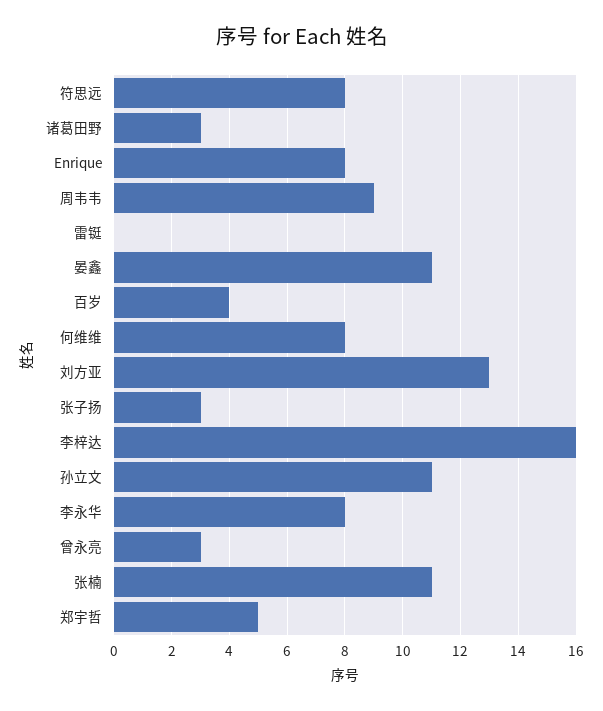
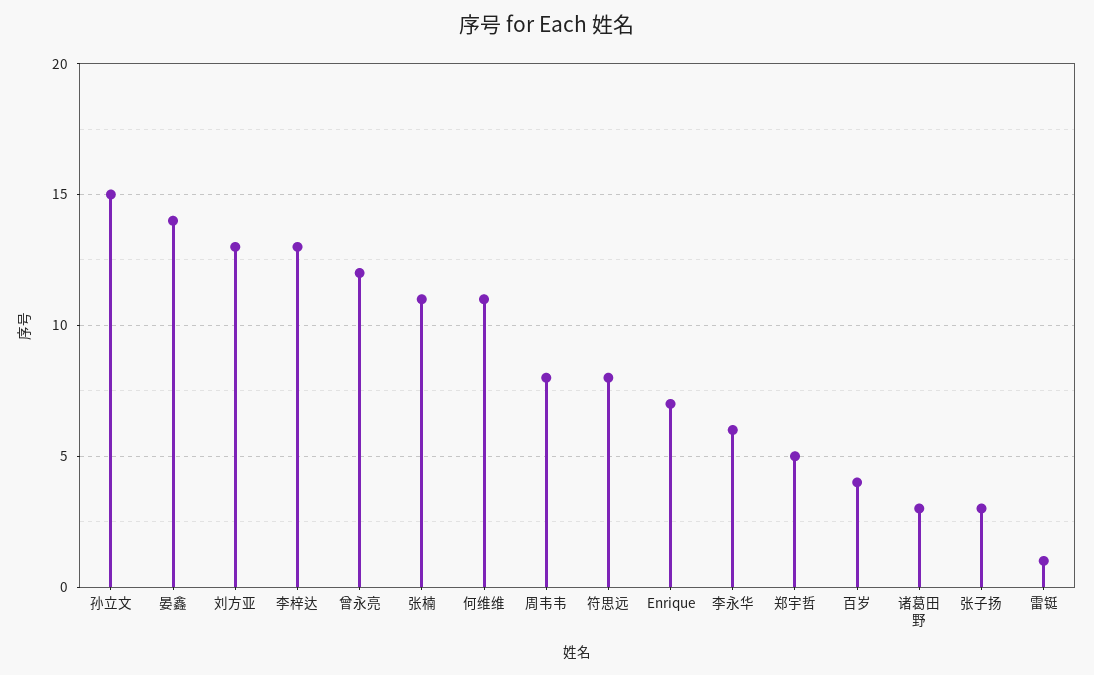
  {
    "符思远": 8,
    "诸葛田野": 3,
-   "Enrique": 8,
+   "Enrique": 7,
-   "周韦韦": 9,
+   "周韦韦": 8,
-   "雷铤": 0,
+   "雷铤": 1,
-   "晏鑫": 11,
+   "晏鑫": 14,
    "百岁": 4,
-   "何维维": 8,
+   "何维维": 11,
    "刘方亚": 13,
    "张子扬": 3,
-   "李梓达": 16,
+   "李梓达": 13,
-   "孙立文": 11,
+   "孙立文": 15,
-   "李永华": 8,
+   "李永华": 6,
-   "曾永亮": 3,
+   "曾永亮": 12,
    "张楠": 11,
    "郑宇哲": 5
  }

